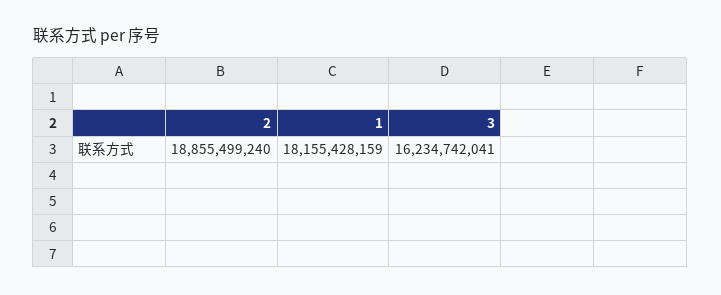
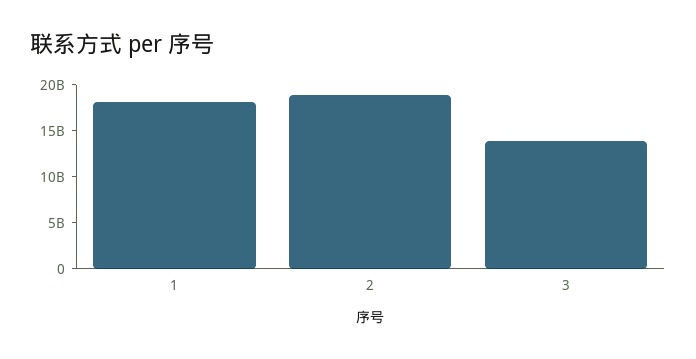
  {
    "2": 18855499240,
    "1": 18155428159,
-   "3": 16234742041
+   "3": 14000000000
  }

